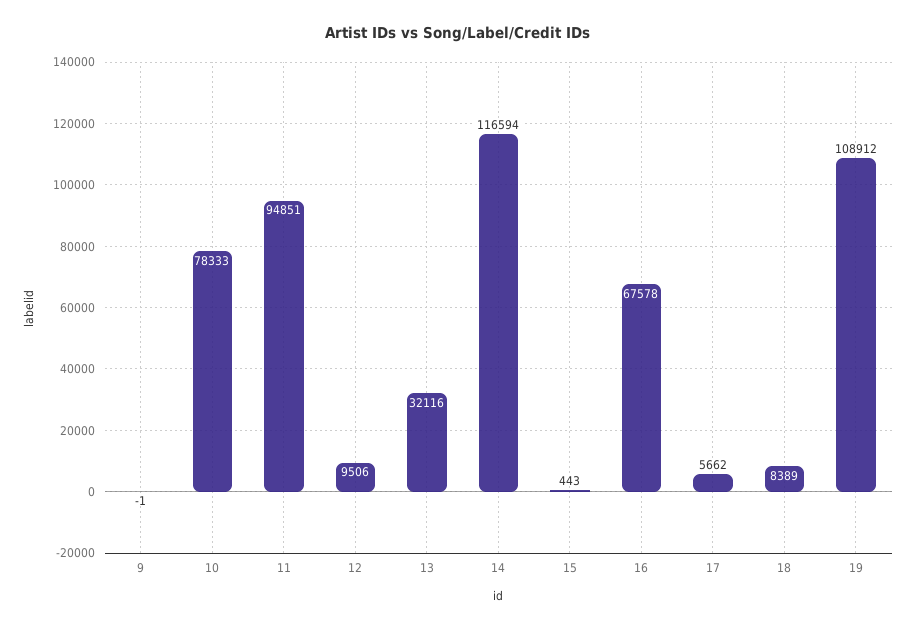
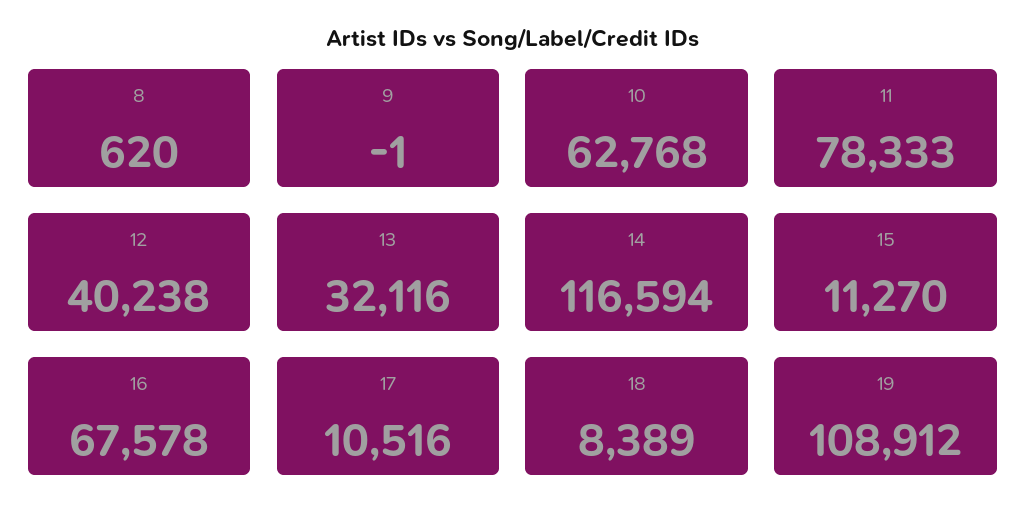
  {
    "9": -1,
-   "10": 78333,
+   "10": 62768,
-   "11": 94851,
+   "11": 78333,
-   "12": 9506,
+   "12": 40238,
    "13": 32116,
    "14": 116594,
-   "15": 443,
+   "15": 11270,
    "16": 67578,
-   "17": 5662,
+   "17": 10516,
    "18": 8389,
-   "19": 108912
+   "19": 108912,
+   "8": 620
  }

